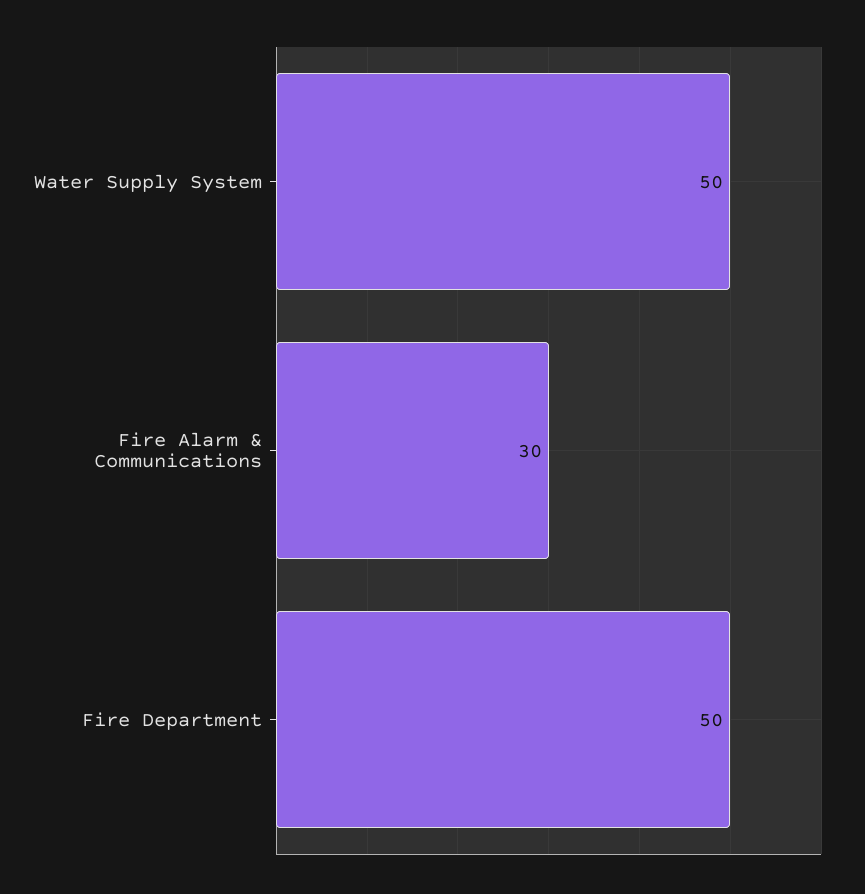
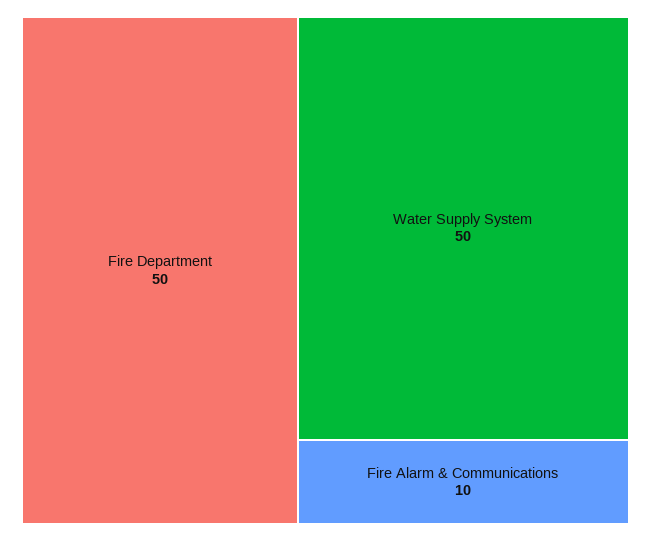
  {
    "Water Supply System": 50,
-   "Fire Alarm & Communications": 30,
+   "Fire Alarm & Communications": 10,
    "Fire Department": 50
  }

